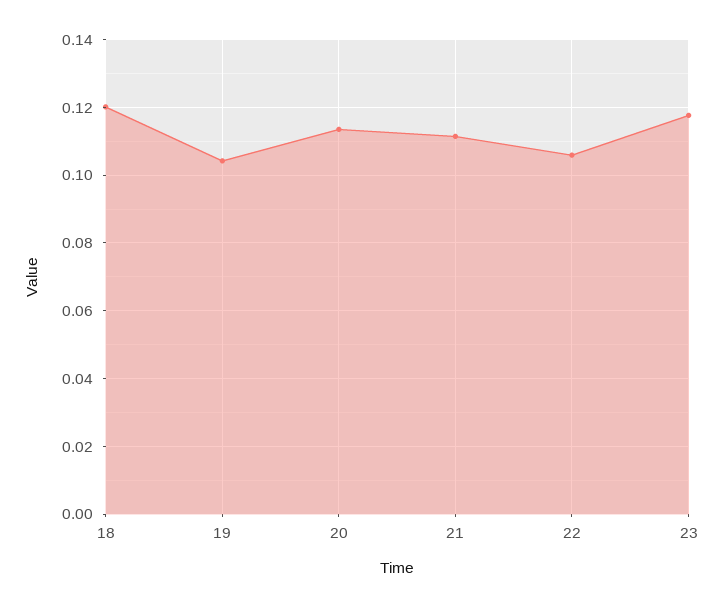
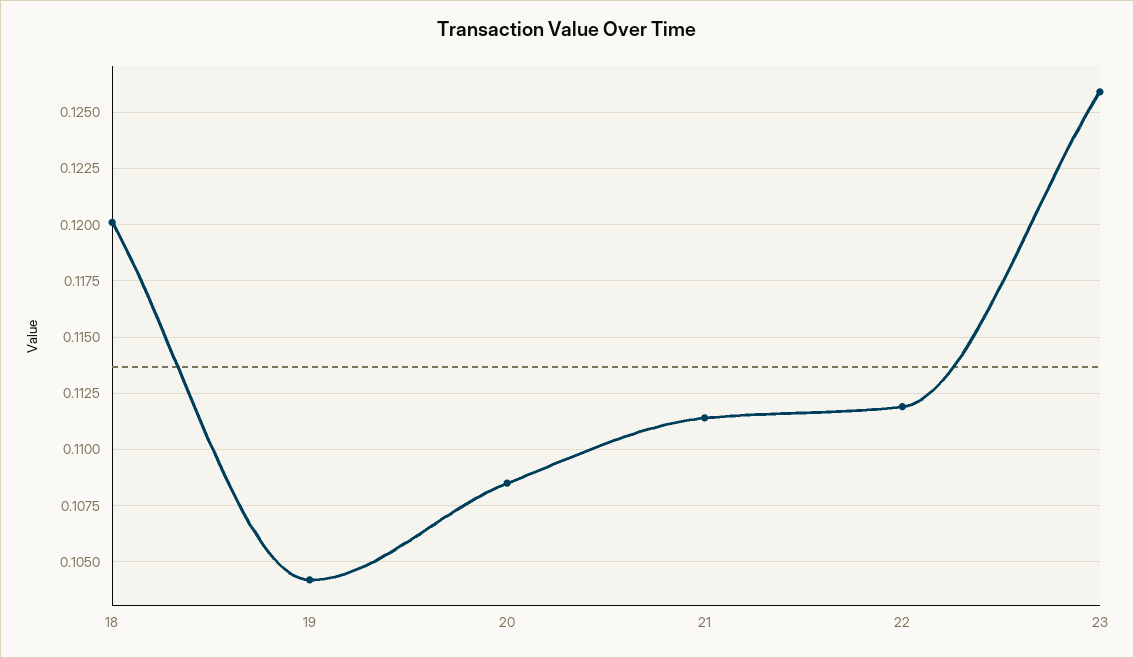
  {
    "18": 0.12,
    "19": 0.104,
-   "20": 0.114,
+   "20": 0.1085,
    "21": 0.1115,
-   "22": 0.106,
+   "22": 0.112,
-   "23": 0.118
+   "23": 0.126
  }

